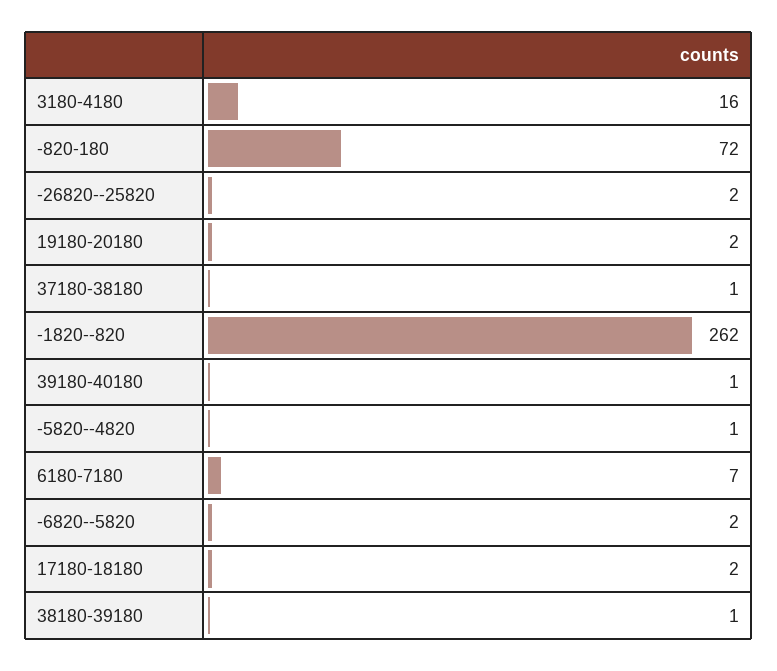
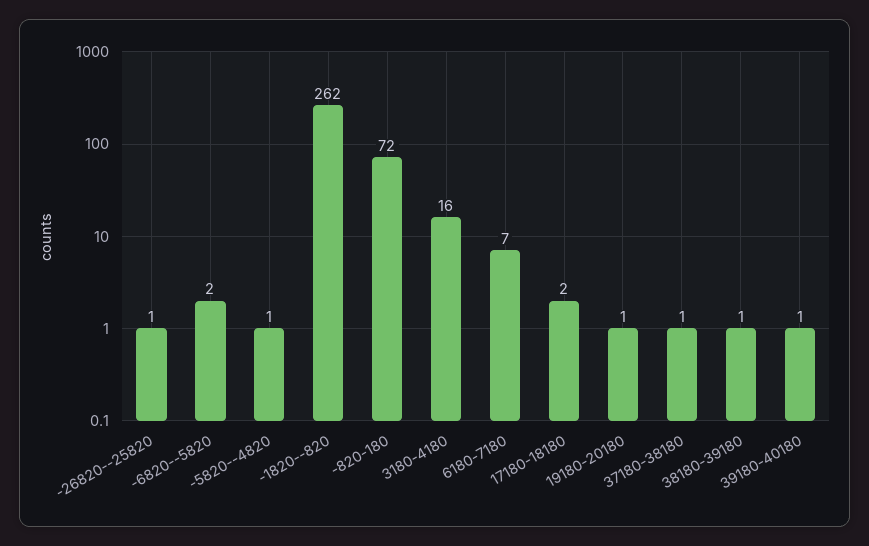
  {
    "3180-4180": 16,
    "-820-180": 72,
-   "-26820--25820": 2,
+   "-26820--25820": 1,
-   "19180-20180": 2,
+   "19180-20180": 1,
    "37180-38180": 1,
    "-1820--820": 262,
    "39180-40180": 1,
    "-5820--4820": 1,
    "6180-7180": 7,
    "-6820--5820": 2,
    "17180-18180": 2,
    "38180-39180": 1
  }

